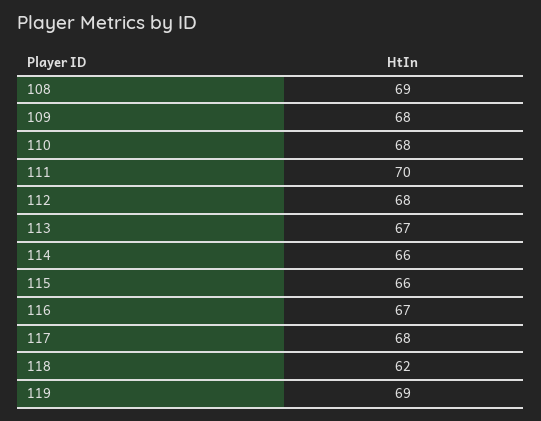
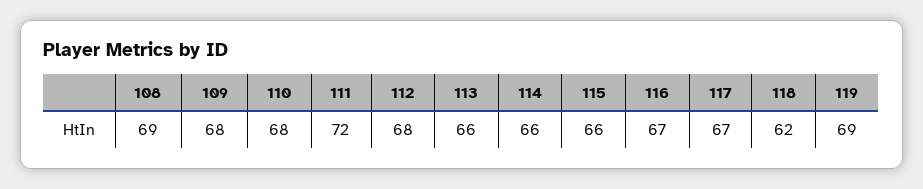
  {
    "108": 69,
    "109": 68,
    "110": 68,
-   "111": 70,
+   "111": 72,
    "112": 68,
-   "113": 67,
+   "113": 66,
    "114": 66,
    "115": 66,
    "116": 67,
-   "117": 68,
+   "117": 67,
    "118": 62,
    "119": 69
  }

